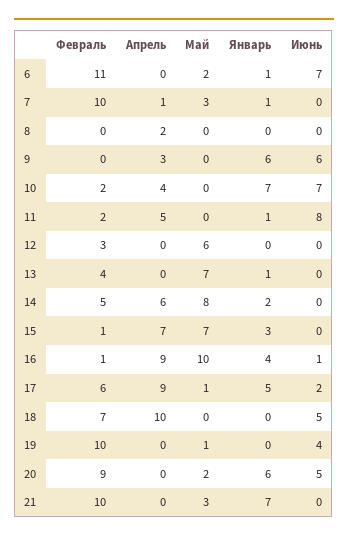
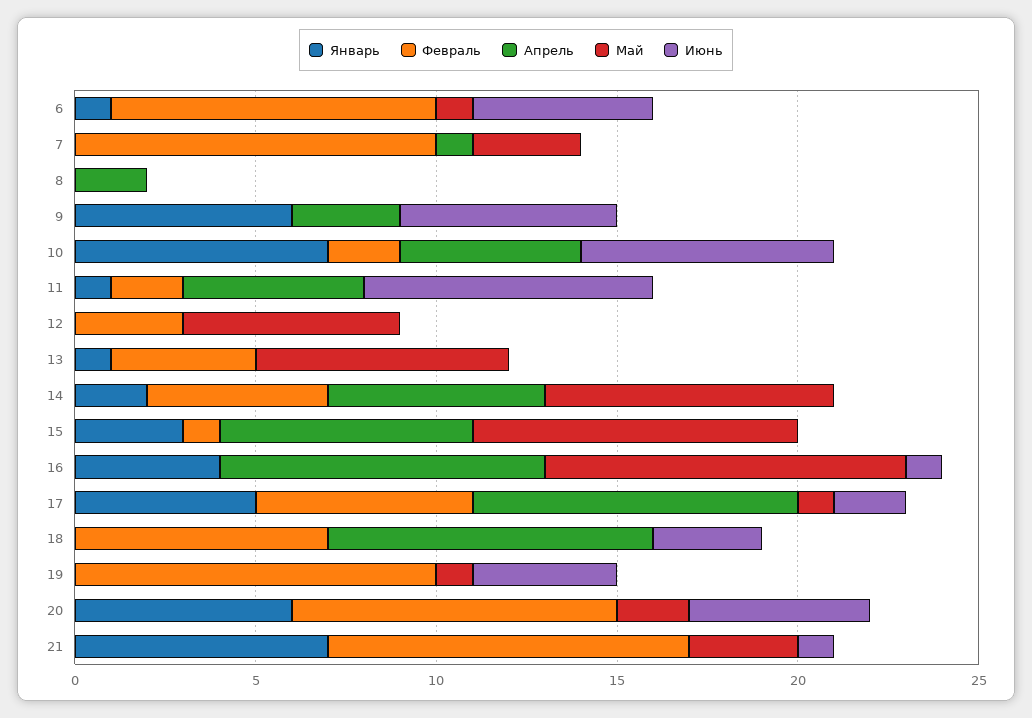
  {
    "Февраль": {
-     "6": 11,
+     "6": 9,
      "7": 10,
      "8": 0,
      "9": 0,
      "10": 2,
      "11": 2,
      "12": 3,
      "13": 4,
      "14": 5,
      "15": 1,
-     "16": 1,
+     "16": 0,
      "17": 6,
      "18": 7,
      "19": 10,
      "20": 9,
      "21": 10
    },
    "Апрель": {
      "6": 0,
      "7": 1,
      "8": 2,
      "9": 3,
-     "10": 4,
+     "10": 5,
      "11": 5,
      "12": 0,
      "13": 0,
      "14": 6,
      "15": 7,
      "16": 9,
      "17": 9,
-     "18": 10,
+     "18": 9,
      "19": 0,
      "20": 0,
      "21": 0
    },
    "Май": {
-     "6": 2,
+     "6": 1,
      "7": 3,
      "8": 0,
      "9": 0,
      "10": 0,
      "11": 0,
      "12": 6,
      "13": 7,
      "14": 8,
-     "15": 7,
+     "15": 9,
      "16": 10,
      "17": 1,
      "18": 0,
      "19": 1,
      "20": 2,
      "21": 3
    },
    "Январь": {
      "6": 1,
-     "7": 1,
+     "7": 0,
      "8": 0,
      "9": 6,
      "10": 7,
      "11": 1,
      "12": 0,
      "13": 1,
      "14": 2,
      "15": 3,
      "16": 4,
      "17": 5,
      "18": 0,
      "19": 0,
      "20": 6,
      "21": 7
    },
    "Июнь": {
-     "6": 7,
+     "6": 5,
      "7": 0,
      "8": 0,
      "9": 6,
      "10": 7,
      "11": 8,
      "12": 0,
      "13": 0,
      "14": 0,
      "15": 0,
      "16": 1,
      "17": 2,
-     "18": 5,
+     "18": 3,
      "19": 4,
      "20": 5,
-     "21": 0
+     "21": 1
    }
  }

